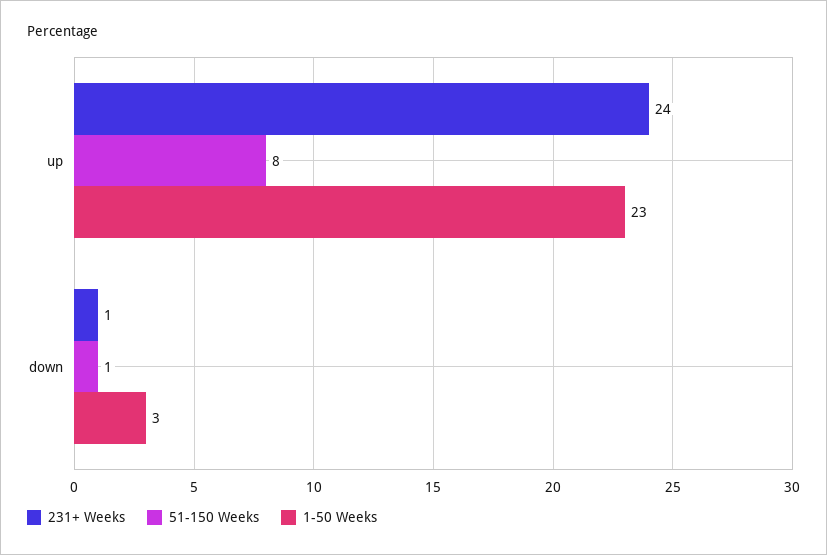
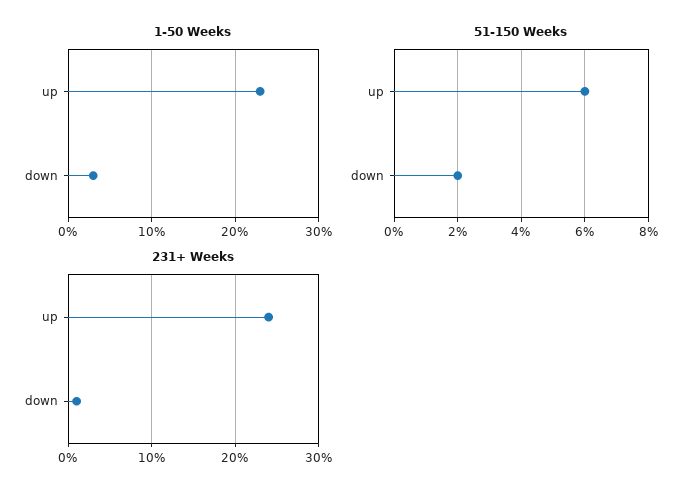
  {
    "231+ Weeks": {
      "up": 24,
      "down": 1
    },
    "51-150 Weeks": {
-     "up": 8,
+     "up": 6,
-     "down": 1
+     "down": 2
    },
    "1-50 Weeks": {
      "up": 23,
      "down": 3
    }
  }

